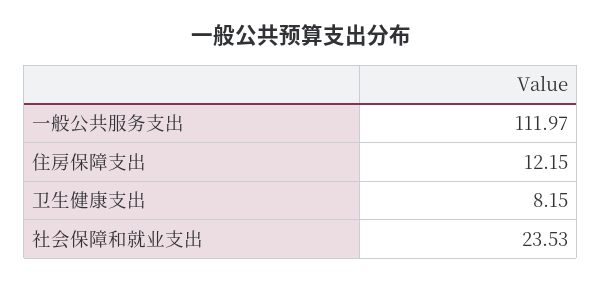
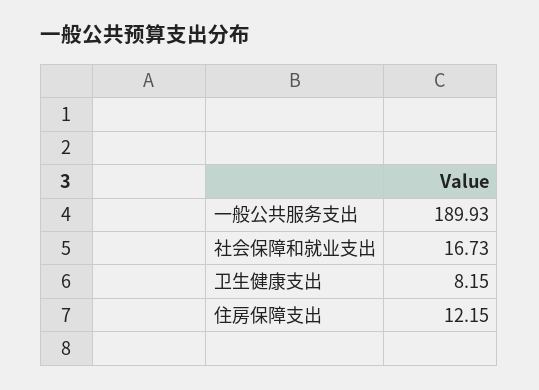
  {
-   "一般公共服务支出": 111.97,
+   "一般公共服务支出": 189.93,
    "住房保障支出": 12.15,
    "卫生健康支出": 8.15,
-   "社会保障和就业支出": 23.53
+   "社会保障和就业支出": 16.73
  }

